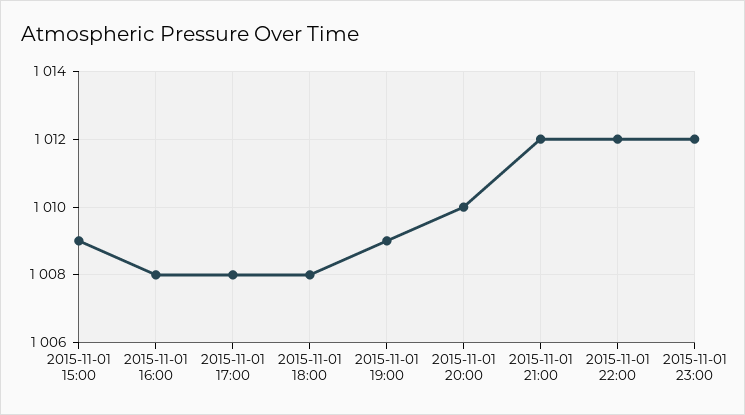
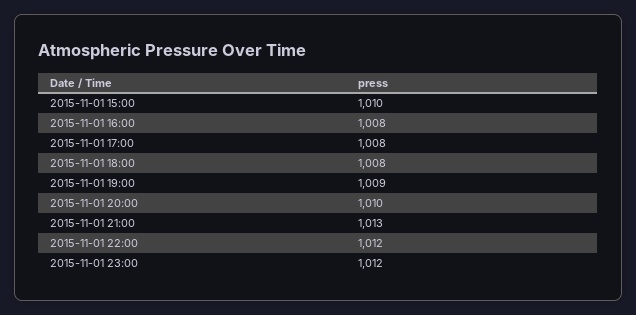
  {
-   "2015-11-01 15:00": 1009,
+   "2015-11-01 15:00": 1010,
    "2015-11-01 16:00": 1008,
    "2015-11-01 17:00": 1008,
    "2015-11-01 18:00": 1008,
    "2015-11-01 19:00": 1009,
    "2015-11-01 20:00": 1010,
-   "2015-11-01 21:00": 1012,
+   "2015-11-01 21:00": 1013,
    "2015-11-01 22:00": 1012,
    "2015-11-01 23:00": 1012
  }

